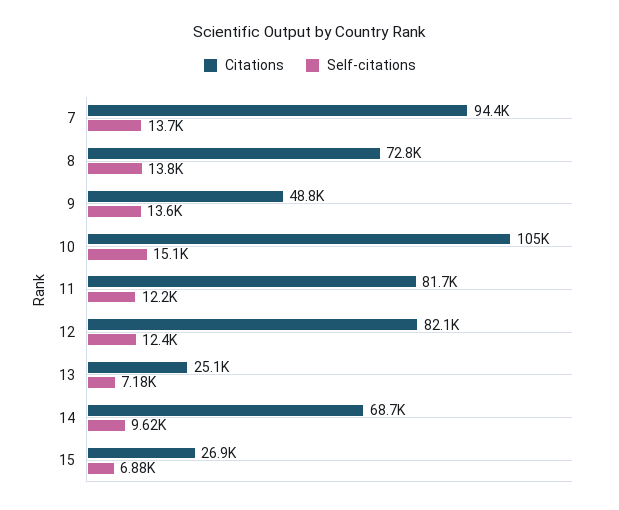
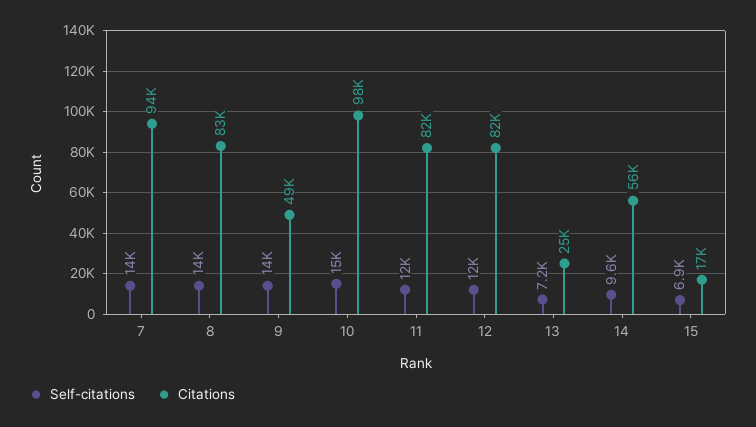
  {
    "Citations": {
      "7": 94400,
-     "8": 72800,
+     "8": 83000,
      "9": 48800,
-     "10": 105000,
+     "10": 98000,
      "11": 81700,
      "12": 82100,
      "13": 25100,
-     "14": 68700,
+     "14": 56000,
-     "15": 26900
+     "15": 17000
    },
    "Self-citations": {
      "7": 13700,
      "8": 13800,
      "9": 13600,
      "10": 15100,
      "11": 12200,
      "12": 12400,
      "13": 7180,
      "14": 9620,
      "15": 6880
    }
  }

